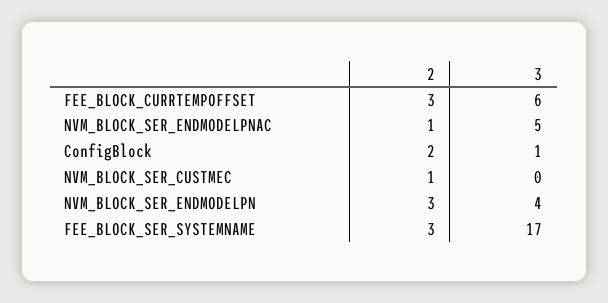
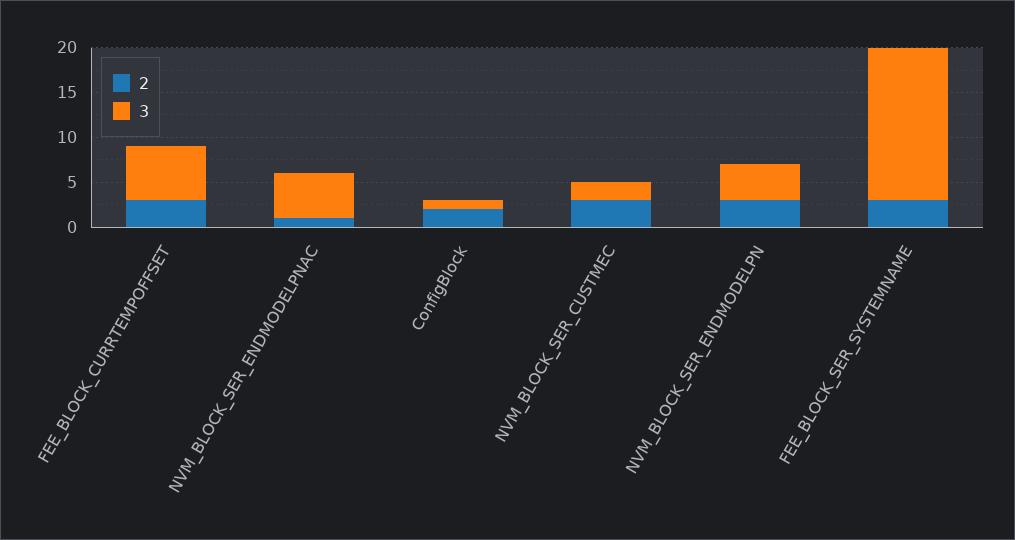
  {
    "2": {
      "FEE_BLOCK_CURRTEMPOFFSET": 3,
      "NVM_BLOCK_SER_ENDMODELPNAC": 1,
      "ConfigBlock": 2,
-     "NVM_BLOCK_SER_CUSTMEC": 1,
+     "NVM_BLOCK_SER_CUSTMEC": 3,
      "NVM_BLOCK_SER_ENDMODELPN": 3,
      "FEE_BLOCK_SER_SYSTEMNAME": 3
    },
    "3": {
      "FEE_BLOCK_CURRTEMPOFFSET": 6,
      "NVM_BLOCK_SER_ENDMODELPNAC": 5,
      "ConfigBlock": 1,
-     "NVM_BLOCK_SER_CUSTMEC": 0,
+     "NVM_BLOCK_SER_CUSTMEC": 2,
      "NVM_BLOCK_SER_ENDMODELPN": 4,
      "FEE_BLOCK_SER_SYSTEMNAME": 17
    }
  }

